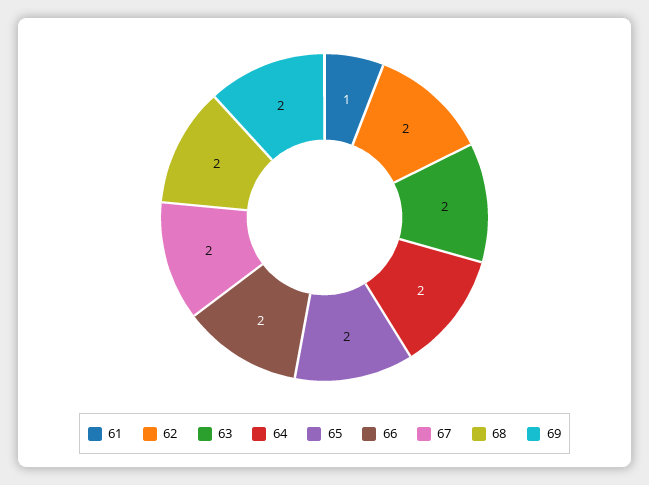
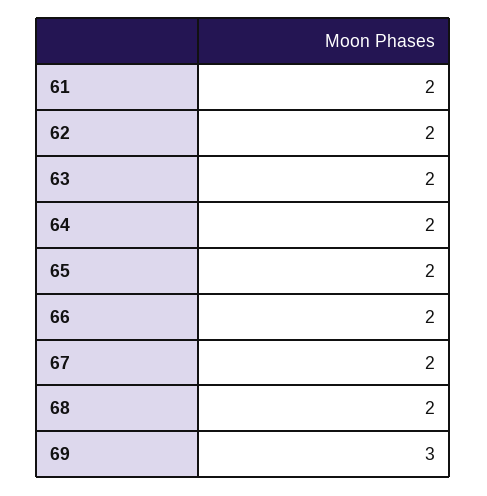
  {
-   "61": 1,
+   "61": 2,
    "62": 2,
    "63": 2,
    "64": 2,
    "65": 2,
    "66": 2,
    "67": 2,
    "68": 2,
-   "69": 2
+   "69": 3
  }

